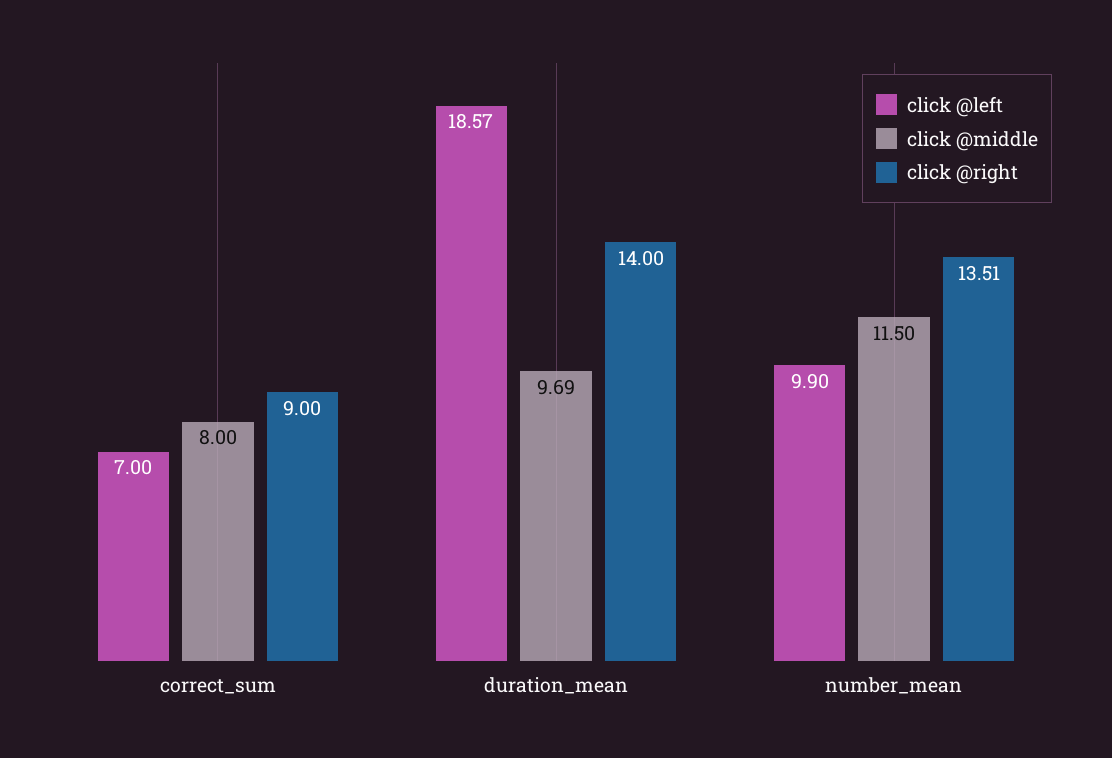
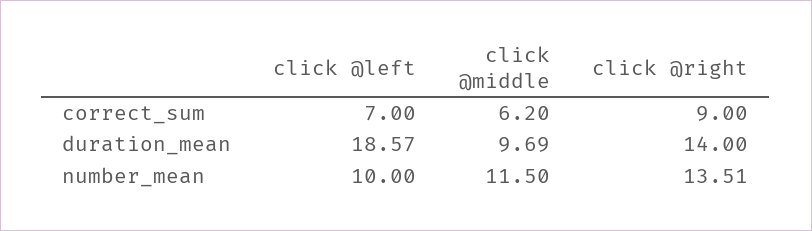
  {
    "click @left": {
      "correct_sum": 7,
      "duration_mean": 18.57,
-     "number_mean": 9.9
+     "number_mean": 10
    },
    "click @middle": {
-     "correct_sum": 8,
+     "correct_sum": 6.2,
      "duration_mean": 9.69,
      "number_mean": 11.5
    },
    "click @right": {
      "correct_sum": 9,
      "duration_mean": 14,
      "number_mean": 13.51
    }
  }

